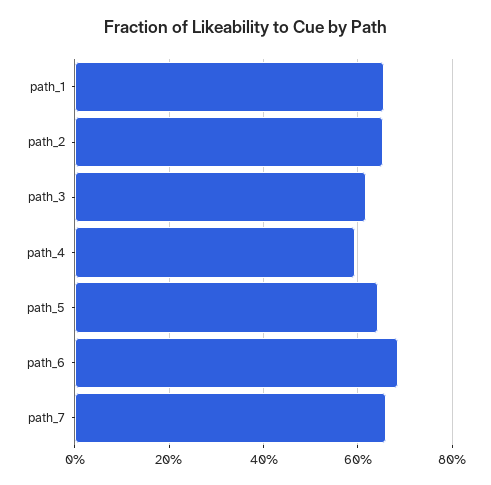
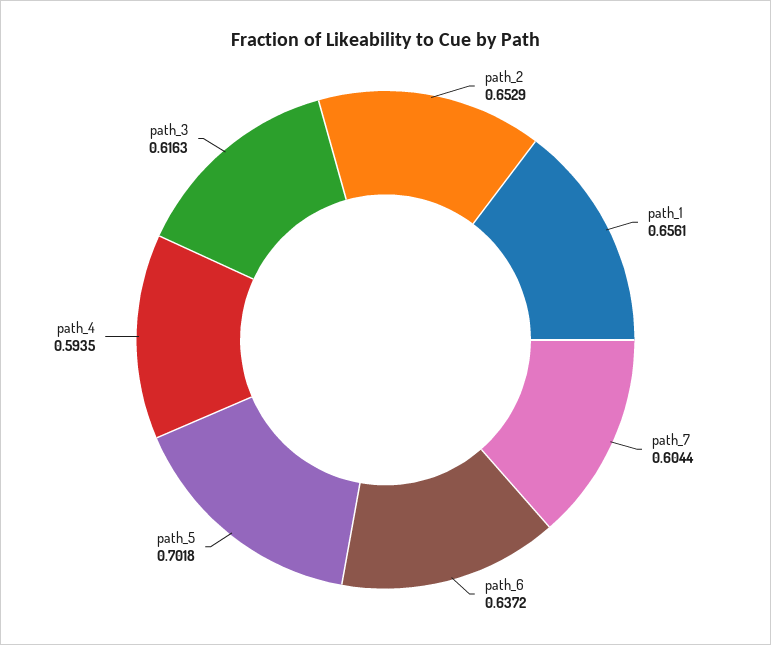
  {
    "path_1": 0.6561,
    "path_2": 0.6529,
    "path_3": 0.6163,
    "path_4": 0.5935,
-   "path_5": 0.64,
+   "path_5": 0.7018,
-   "path_6": 0.68,
+   "path_6": 0.6372,
-   "path_7": 0.66
+   "path_7": 0.6044
  }

